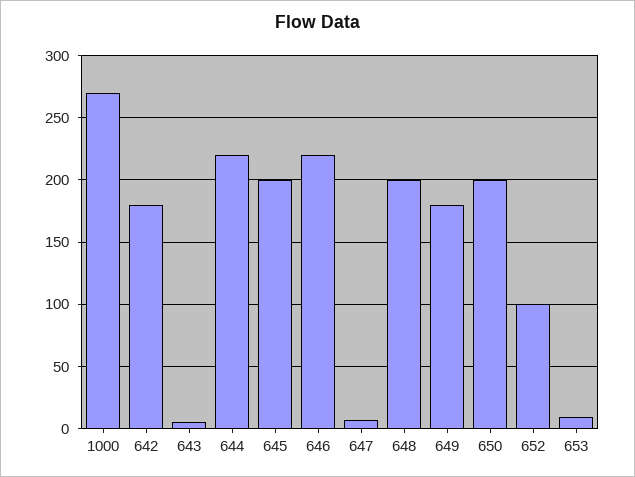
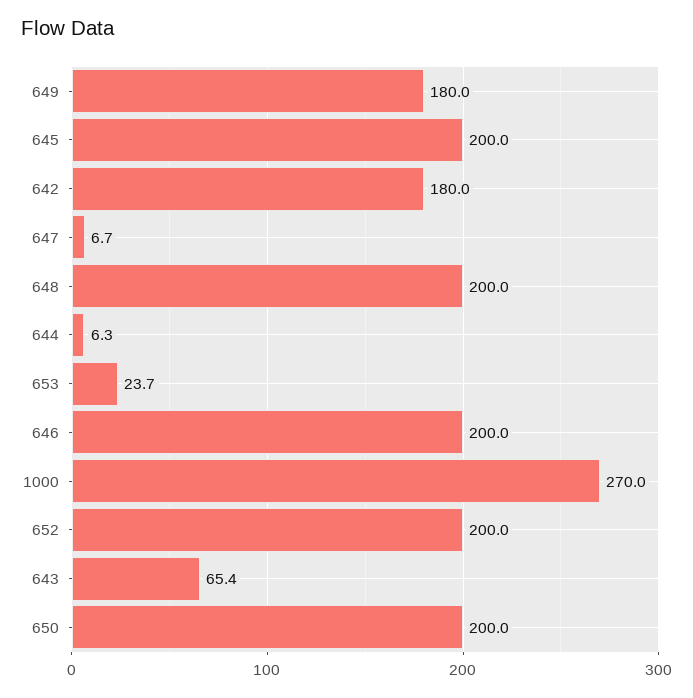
  {
    "1000": 270,
    "642": 180,
-   "643": 5,
+   "643": 65.4,
-   "644": 220,
+   "644": 6.3,
    "645": 200,
-   "646": 220,
+   "646": 200,
    "647": 6.7,
    "648": 200,
    "649": 180,
    "650": 200,
-   "652": 100,
+   "652": 200,
-   "653": 10
+   "653": 23.7
  }

